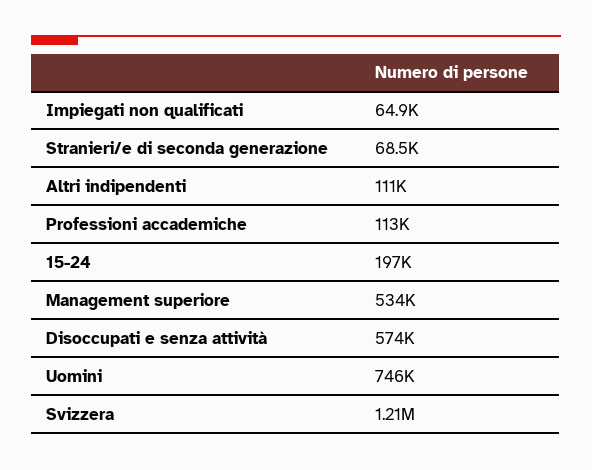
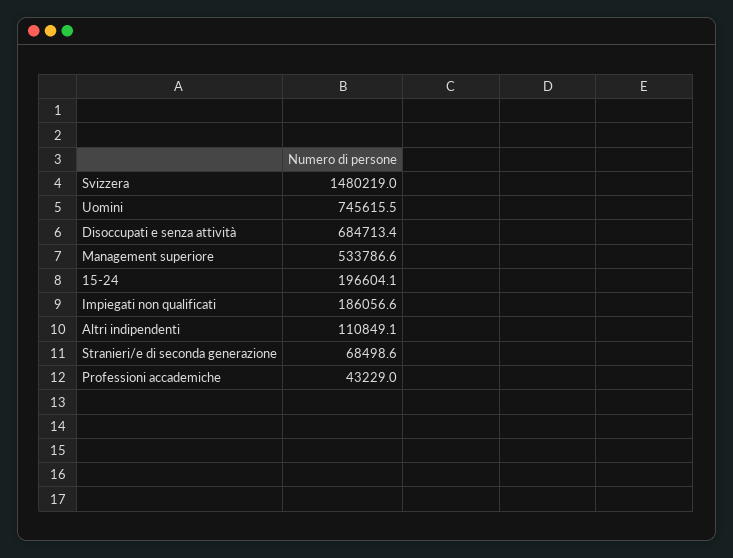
  {
-   "Impiegati non qualificati": 64900,
+   "Impiegati non qualificati": 186056.6,
    "Stranieri/e di seconda generazione": 68498.6,
    "Altri indipendenti": 110849.1,
-   "Professioni accademiche": 113000,
+   "Professioni accademiche": 43229,
    "15-24": 196604.1,
    "Management superiore": 533786.6,
-   "Disoccupati e senza attività": 574000,
+   "Disoccupati e senza attività": 684713.4,
    "Uomini": 745615.5,
-   "Svizzera": 1210000
+   "Svizzera": 1480219
  }

